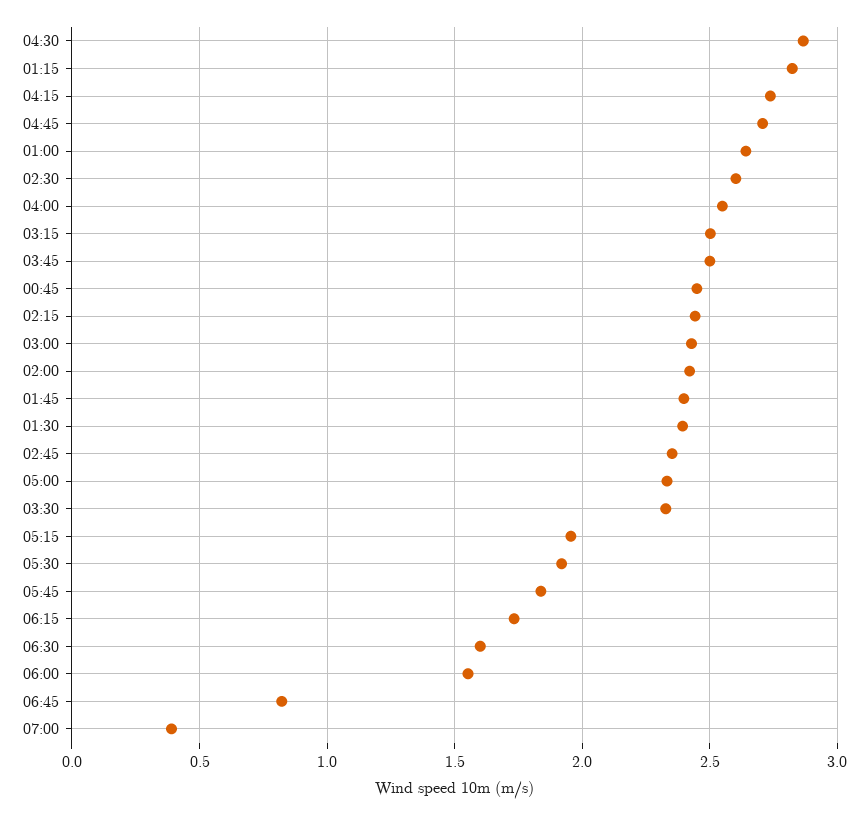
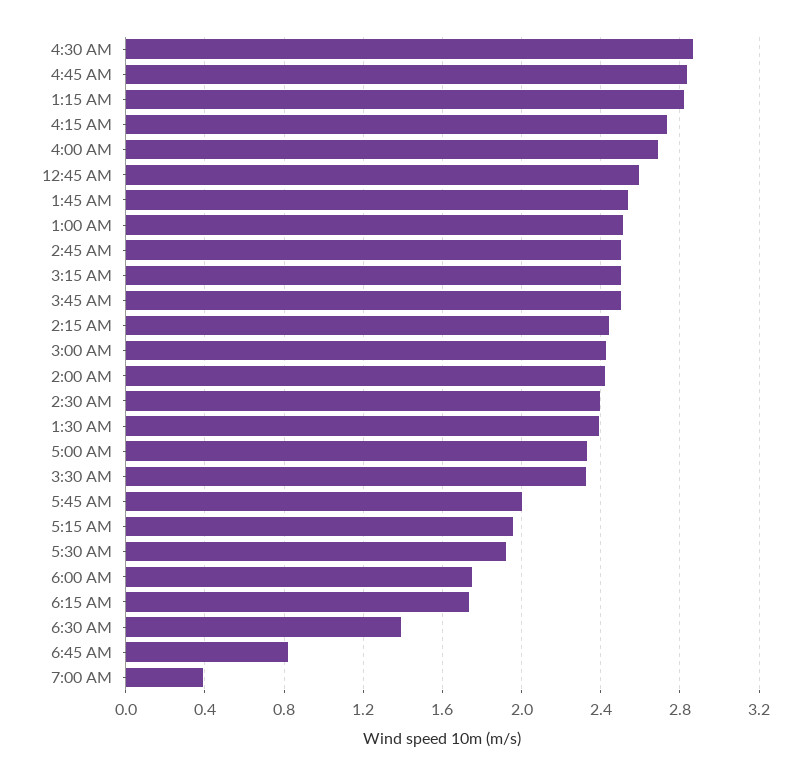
  {
    "04:30": 2.85,
    "01:15": 2.8,
    "04:15": 2.75,
-   "04:45": 2.7,
+   "04:45": 2.85,
-   "01:00": 2.65,
+   "01:00": 2.5,
-   "02:30": 2.6,
+   "02:30": 2.4,
-   "04:00": 2.55,
+   "04:00": 2.7,
    "03:15": 2.5,
    "03:45": 2.5,
-   "00:45": 2.45,
+   "00:45": 2.6,
    "02:15": 2.45,
    "03:00": 2.45,
    "02:00": 2.4,
-   "01:45": 2.4,
+   "01:45": 2.55,
    "01:30": 2.4,
-   "02:45": 2.35,
+   "02:45": 2.5,
    "05:00": 2.35,
    "03:30": 2.35,
    "05:15": 1.95,
    "05:30": 1.9,
-   "05:45": 1.85,
+   "05:45": 2,
    "06:15": 1.75,
-   "06:30": 1.6,
+   "06:30": 1.4,
-   "06:00": 1.55,
+   "06:00": 1.75,
    "06:45": 0.8,
    "07:00": 0.4
  }

